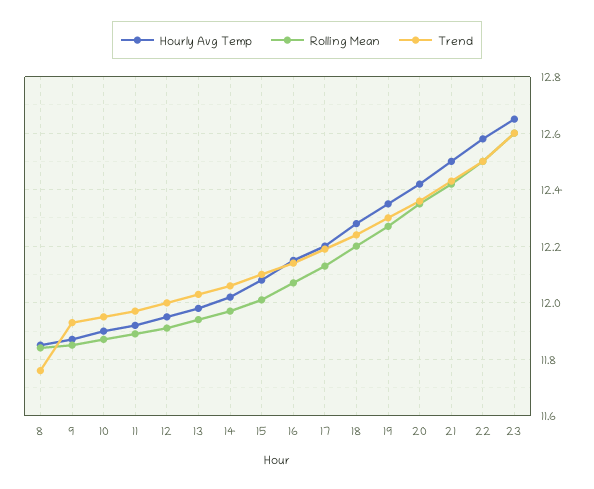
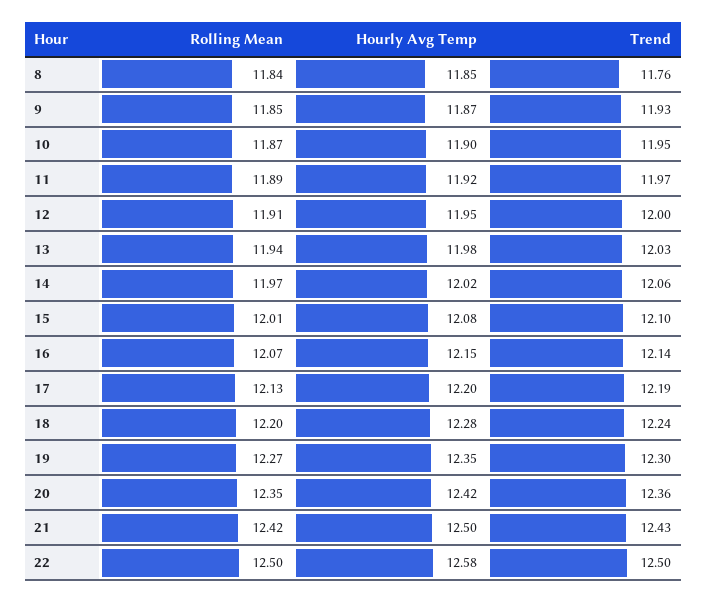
  {
    "Hourly Avg Temp": {
      "8": 11.85,
      "9": 11.87,
      "10": 11.9,
      "11": 11.92,
      "12": 11.95,
      "13": 11.98,
      "14": 12.02,
      "15": 12.08,
      "16": 12.15,
      "17": 12.2,
      "18": 12.28,
      "19": 12.35,
      "20": 12.42,
      "21": 12.5,
-     "22": 12.58,
+     "22": 12.58
-     "23": 12.65
    },
    "Rolling Mean": {
      "8": 11.84,
      "9": 11.85,
      "10": 11.87,
      "11": 11.89,
      "12": 11.91,
      "13": 11.94,
      "14": 11.97,
      "15": 12.01,
      "16": 12.07,
      "17": 12.13,
      "18": 12.2,
      "19": 12.27,
      "20": 12.35,
      "21": 12.42,
-     "22": 12.5,
+     "22": 12.5
-     "23": 12.6
    },
    "Trend": {
      "8": 11.76,
      "9": 11.93,
      "10": 11.95,
      "11": 11.97,
      "12": 12,
      "13": 12.03,
      "14": 12.06,
      "15": 12.1,
      "16": 12.14,
      "17": 12.19,
      "18": 12.24,
      "19": 12.3,
      "20": 12.36,
      "21": 12.43,
-     "22": 12.5,
+     "22": 12.5
-     "23": 12.6
    }
  }

